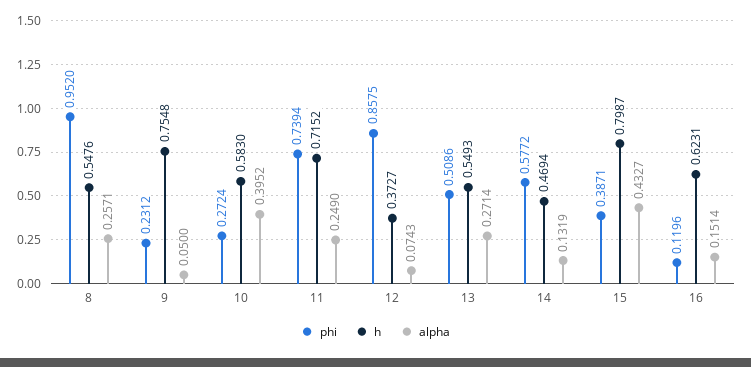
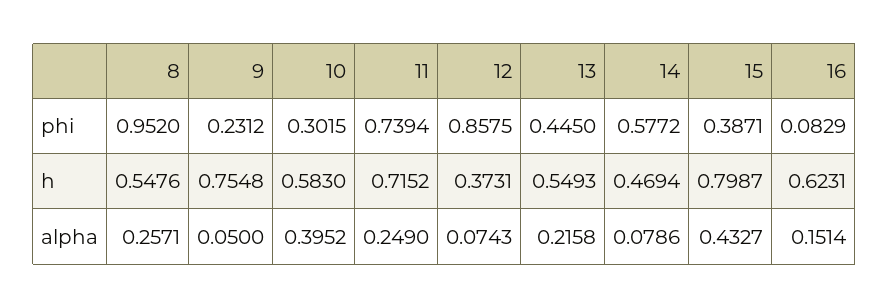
  {
    "phi": {
      "8": 0.952,
      "9": 0.2312,
-     "10": 0.2724,
+     "10": 0.3015,
      "11": 0.7394,
      "12": 0.8575,
-     "13": 0.5086,
+     "13": 0.445,
      "14": 0.5772,
      "15": 0.3871,
-     "16": 0.1196
+     "16": 0.0829
    },
    "h": {
      "8": 0.5476,
      "9": 0.7548,
      "10": 0.583,
      "11": 0.7152,
-     "12": 0.3727,
+     "12": 0.3731,
      "13": 0.5493,
      "14": 0.4694,
      "15": 0.7987,
      "16": 0.6231
    },
    "alpha": {
      "8": 0.2571,
      "9": 0.05,
      "10": 0.3952,
      "11": 0.249,
      "12": 0.0743,
-     "13": 0.2714,
+     "13": 0.2158,
-     "14": 0.1319,
+     "14": 0.0786,
      "15": 0.4327,
      "16": 0.1514
    }
  }

